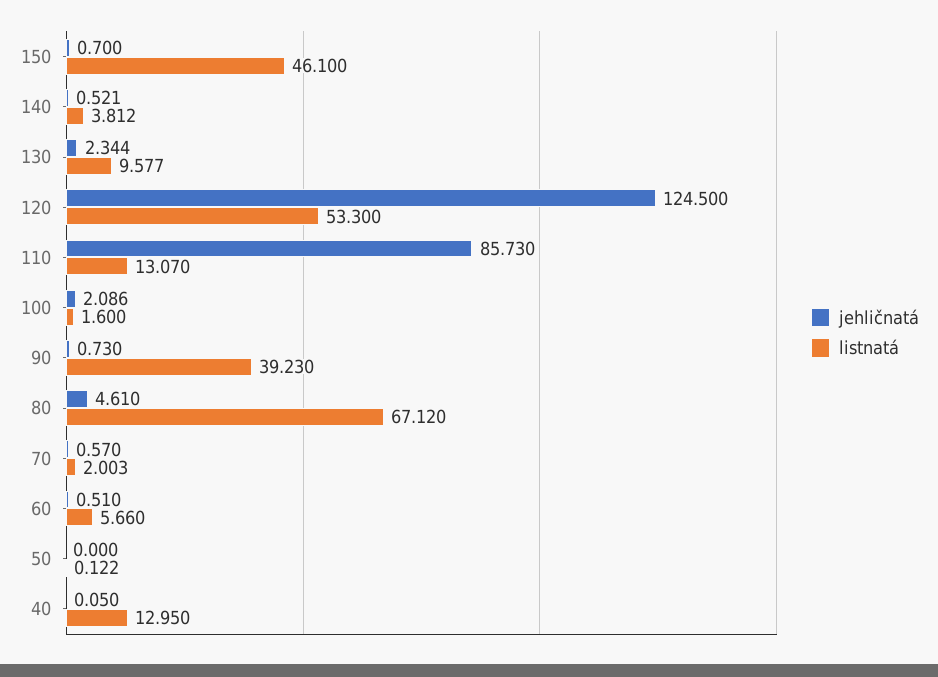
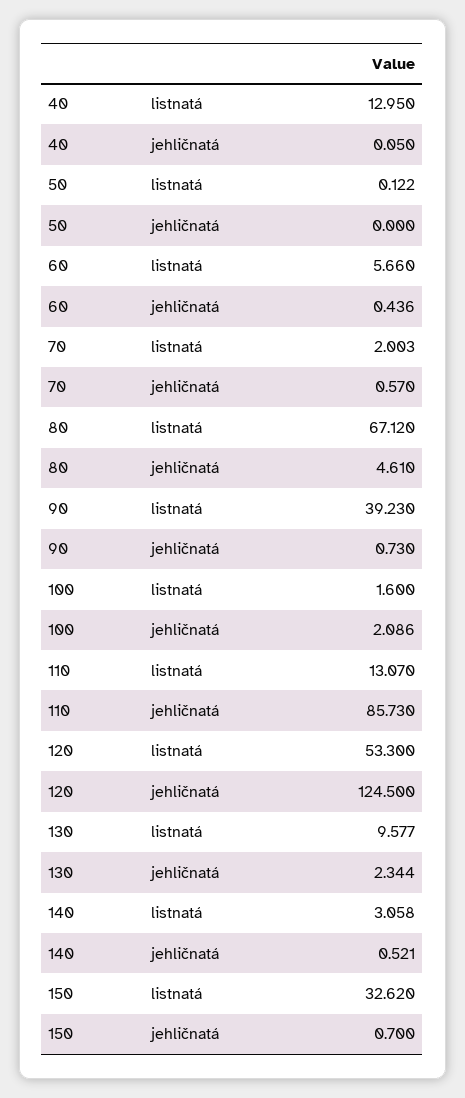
  {
    "jehličnatá": {
      "150": 0.7,
      "140": 0.521,
      "130": 2.344,
      "120": 124.5,
      "110": 85.73,
      "100": 2.086,
      "90": 0.73,
      "80": 4.61,
      "70": 0.57,
-     "60": 0.51,
+     "60": 0.436,
      "50": 0,
      "40": 0.05
    },
    "listnatá": {
-     "150": 46.1,
+     "150": 32.62,
-     "140": 3.812,
+     "140": 3.058,
      "130": 9.577,
      "120": 53.3,
      "110": 13.07,
      "100": 1.6,
      "90": 39.23,
      "80": 67.12,
      "70": 2.003,
      "60": 5.66,
      "50": 0.122,
      "40": 12.95
    }
  }

